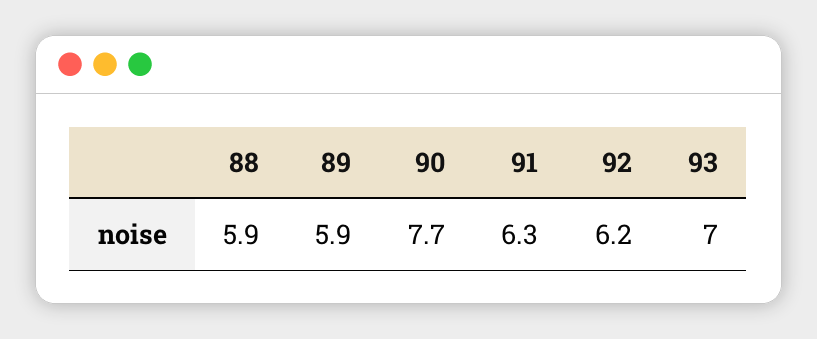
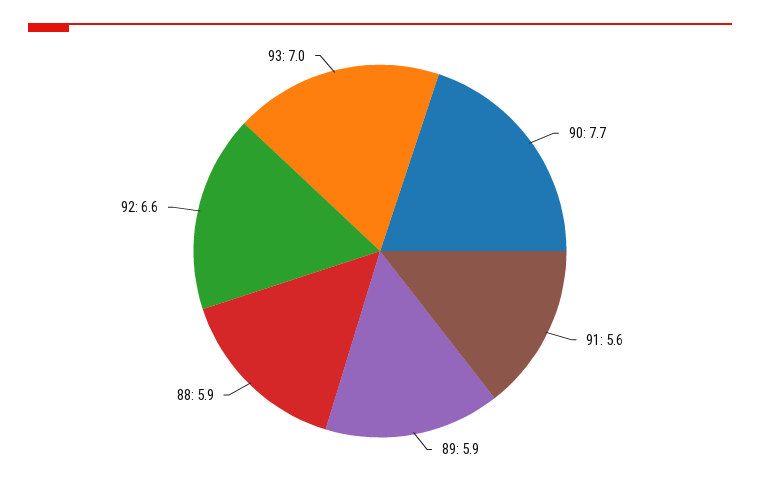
  {
    "88": 5.9,
    "89": 5.9,
    "90": 7.7,
-   "91": 6.3,
+   "91": 5.6,
-   "92": 6.2,
+   "92": 6.6,
    "93": 7
  }

